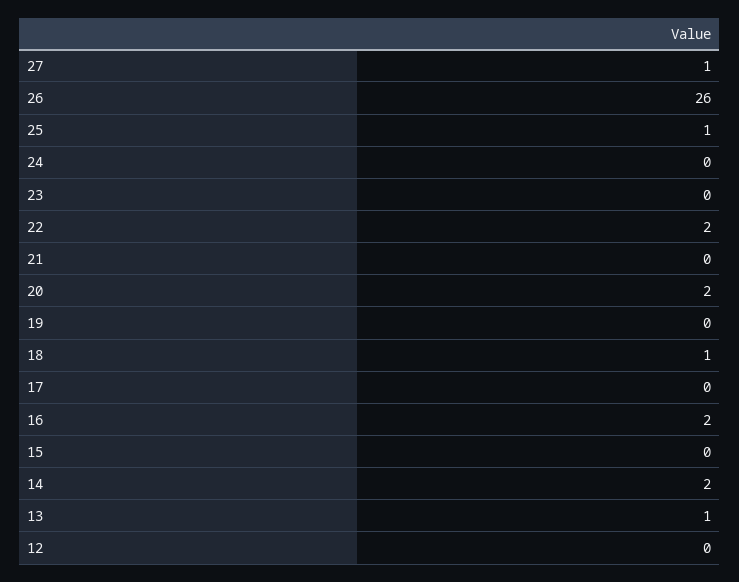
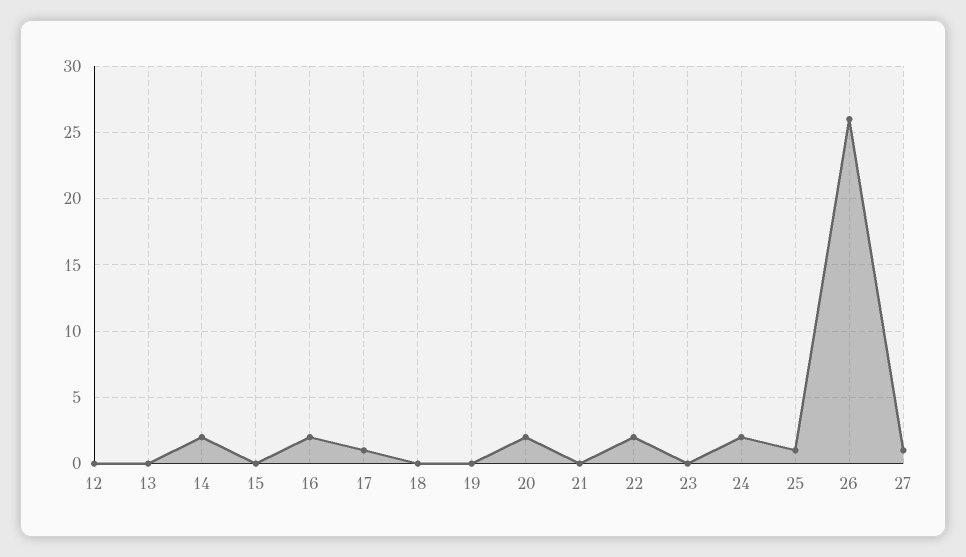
  {
    "27": 1,
    "26": 26,
    "25": 1,
-   "24": 0,
+   "24": 2,
    "23": 0,
    "22": 2,
    "21": 0,
    "20": 2,
    "19": 0,
-   "18": 1,
+   "18": 0,
-   "17": 0,
+   "17": 1,
    "16": 2,
    "15": 0,
    "14": 2,
-   "13": 1,
+   "13": 0,
    "12": 0
  }

